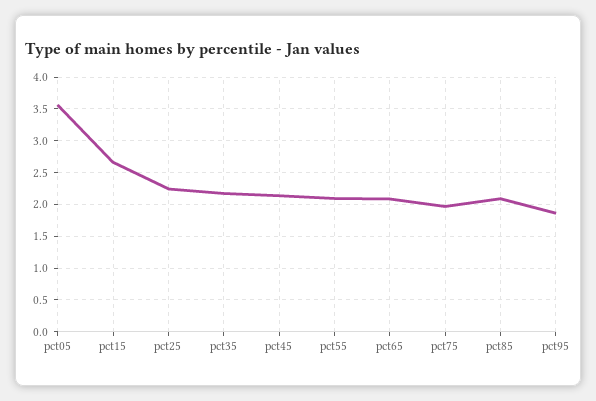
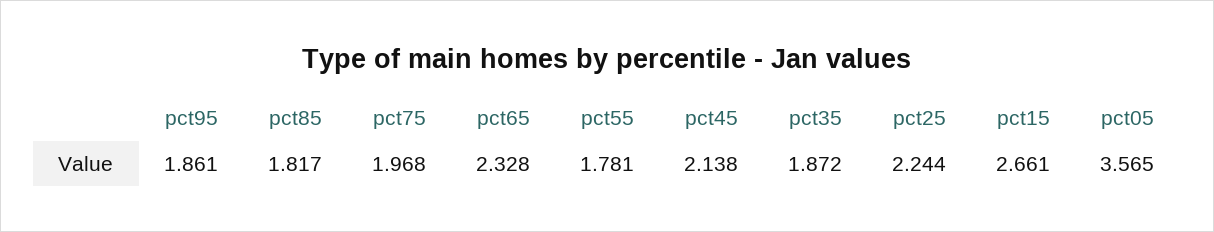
  {
    "pct05": 3.565,
    "pct15": 2.661,
    "pct25": 2.244,
-   "pct35": 2.2,
+   "pct35": 1.872,
    "pct45": 2.138,
-   "pct55": 2.1,
+   "pct55": 1.781,
-   "pct65": 2.1,
+   "pct65": 2.328,
    "pct75": 1.968,
-   "pct85": 2.1,
+   "pct85": 1.817,
    "pct95": 1.861
  }

